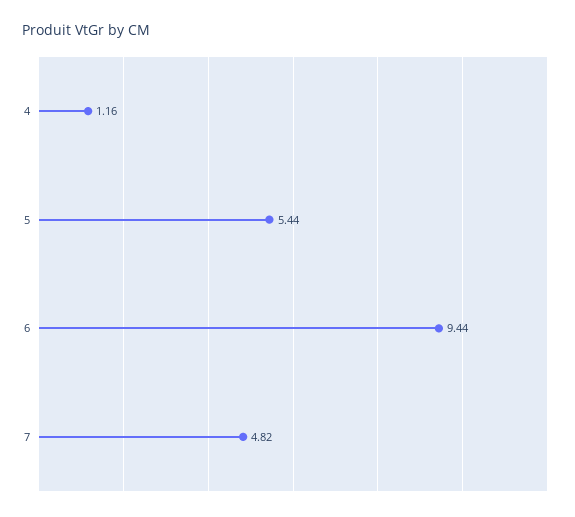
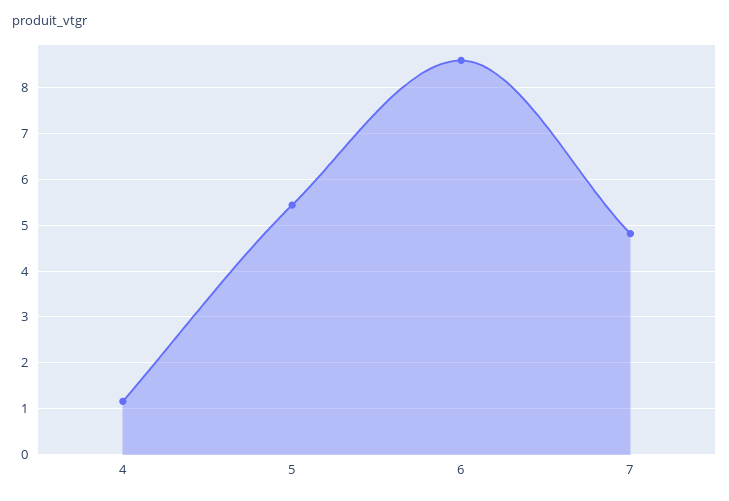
  {
    "4": 1.16,
    "5": 5.44,
-   "6": 9.44,
+   "6": 8.6,
    "7": 4.82
  }

